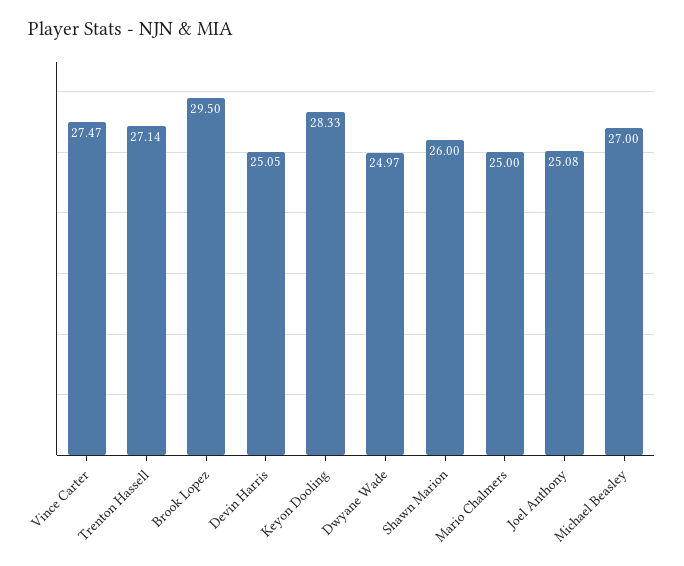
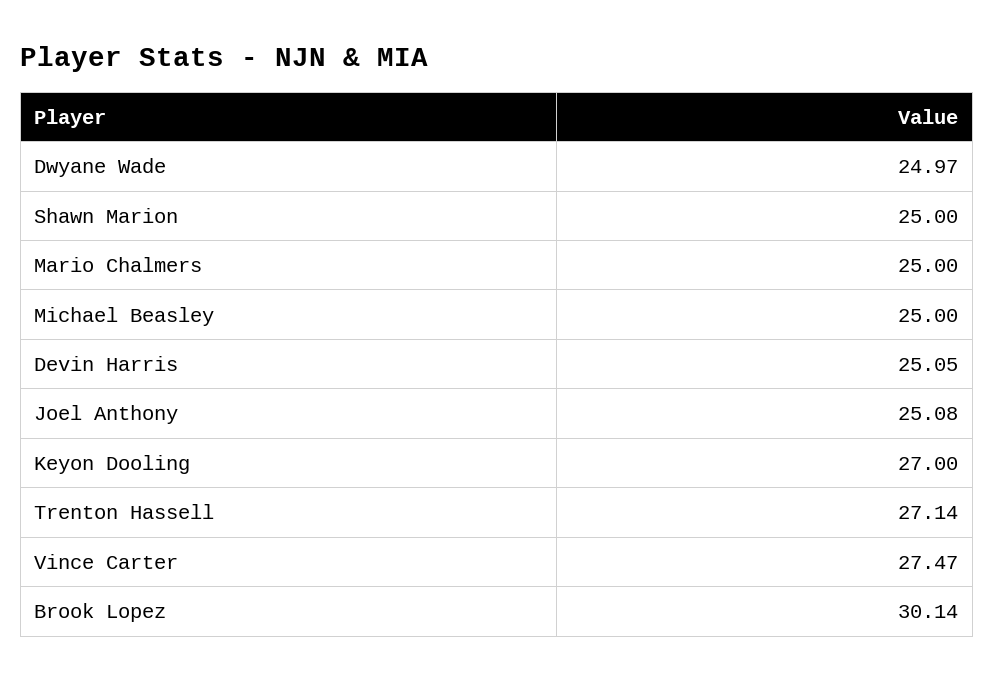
  {
    "Vince Carter": 27.47,
    "Trenton Hassell": 27.14,
-   "Brook Lopez": 29.5,
+   "Brook Lopez": 30.14,
    "Devin Harris": 25.05,
-   "Keyon Dooling": 28.33,
+   "Keyon Dooling": 27,
    "Dwyane Wade": 24.97,
-   "Shawn Marion": 26,
+   "Shawn Marion": 25,
    "Mario Chalmers": 25,
    "Joel Anthony": 25.08,
-   "Michael Beasley": 27
+   "Michael Beasley": 25
  }

